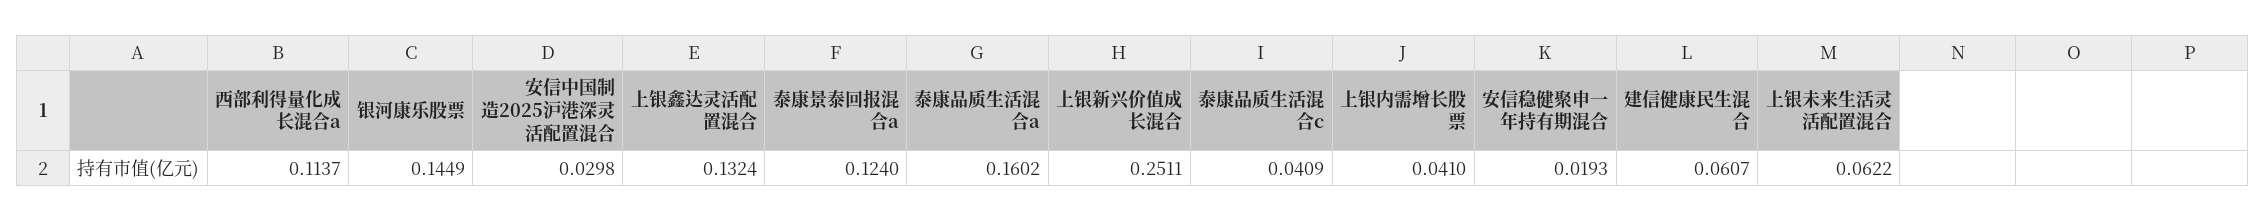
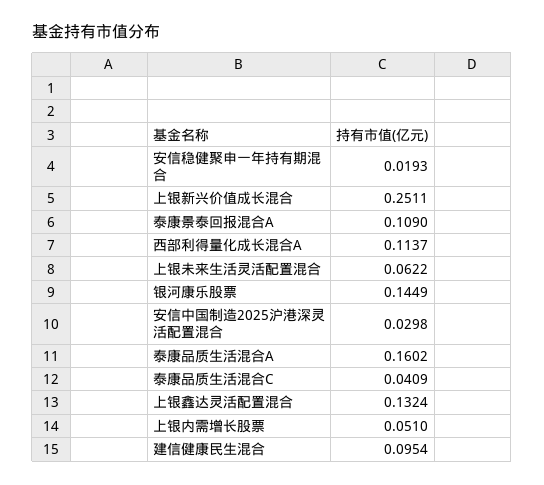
  {
    "西部利得量化成长混合a": 0.1137,
    "银河康乐股票": 0.1449,
    "安信中国制造2025沪港深灵活配置混合": 0.0298,
    "上银鑫达灵活配置混合": 0.1324,
-   "泰康景泰回报混合a": 0.124,
+   "泰康景泰回报混合a": 0.109,
    "泰康品质生活混合a": 0.1602,
    "上银新兴价值成长混合": 0.2511,
    "泰康品质生活混合c": 0.0409,
-   "上银内需增长股票": 0.041,
+   "上银内需增长股票": 0.051,
    "安信稳健聚申一年持有期混合": 0.0193,
-   "建信健康民生混合": 0.0607,
+   "建信健康民生混合": 0.0954,
    "上银未来生活灵活配置混合": 0.0622
  }

